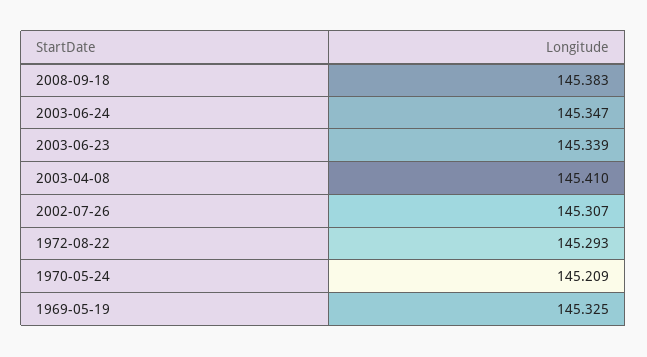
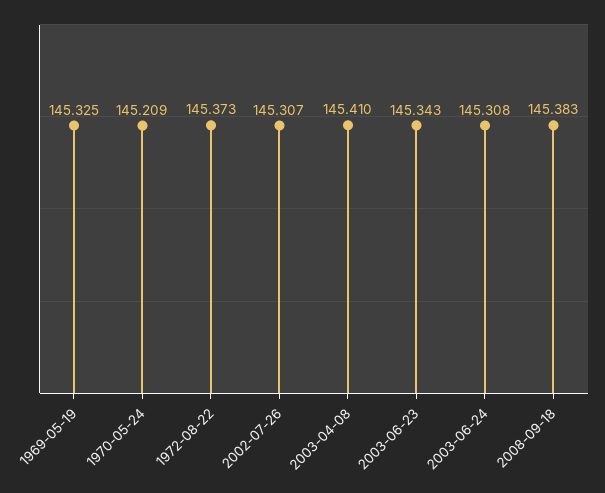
  {
    "2008-09-18": 145.383,
-   "2003-06-24": 145.347,
+   "2003-06-24": 145.308,
-   "2003-06-23": 145.339,
+   "2003-06-23": 145.343,
    "2003-04-08": 145.41,
    "2002-07-26": 145.307,
-   "1972-08-22": 145.293,
+   "1972-08-22": 145.373,
    "1970-05-24": 145.209,
    "1969-05-19": 145.325
  }

